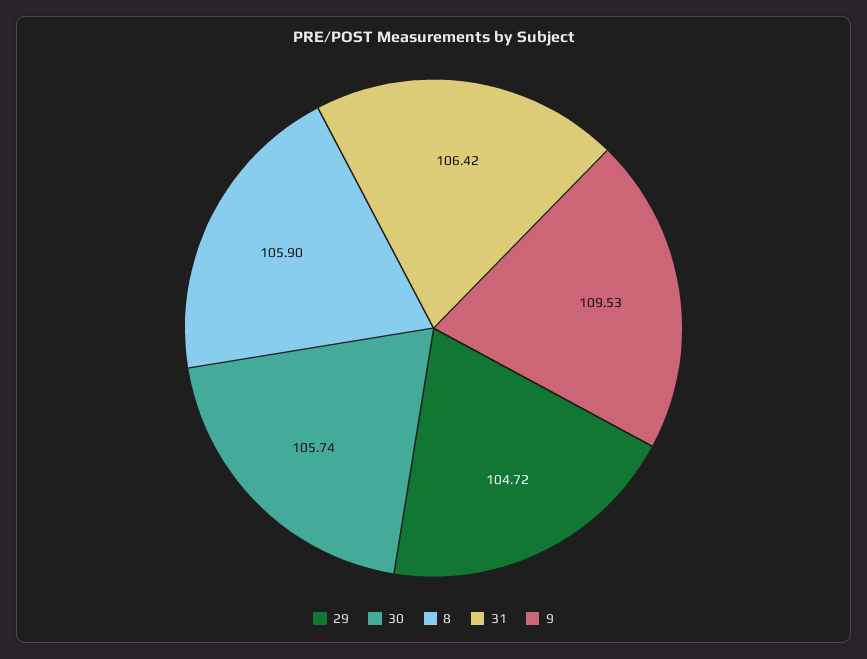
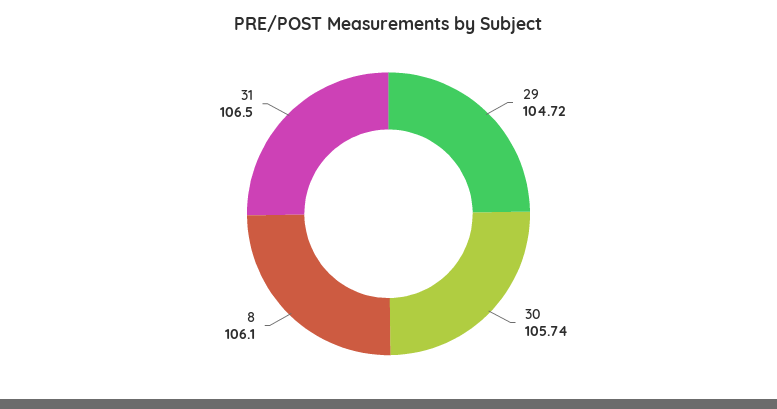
  {
    "29": 104.72,
    "30": 105.74,
-   "8": 105.9,
+   "8": 106.1,
-   "31": 106.42,
+   "31": 106.5
-   "9": 109.53
  }

